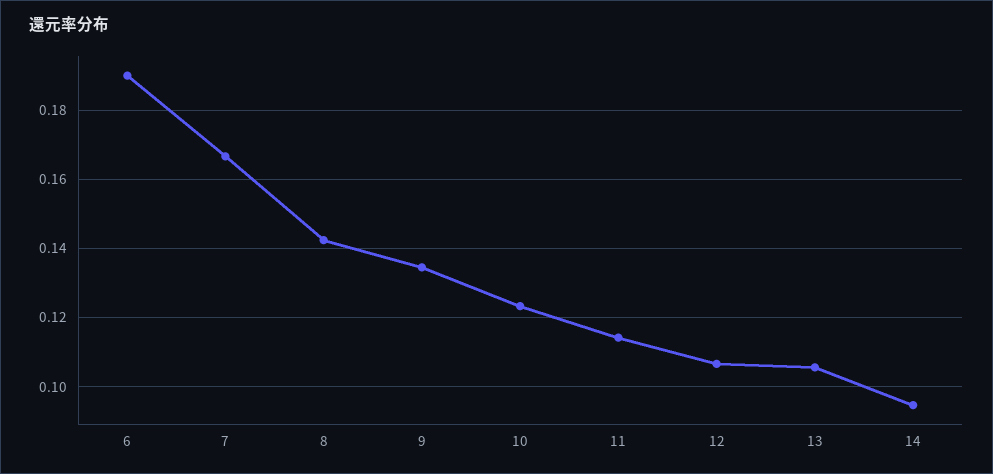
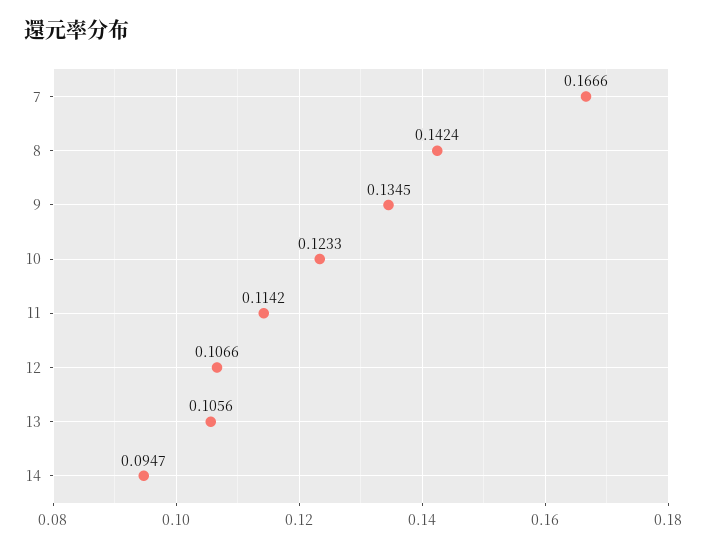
  {
-   "6": 0.19,
    "7": 0.1666,
    "8": 0.1424,
    "9": 0.1345,
    "10": 0.1233,
    "11": 0.1142,
    "12": 0.1066,
    "13": 0.1056,
    "14": 0.0947
  }

